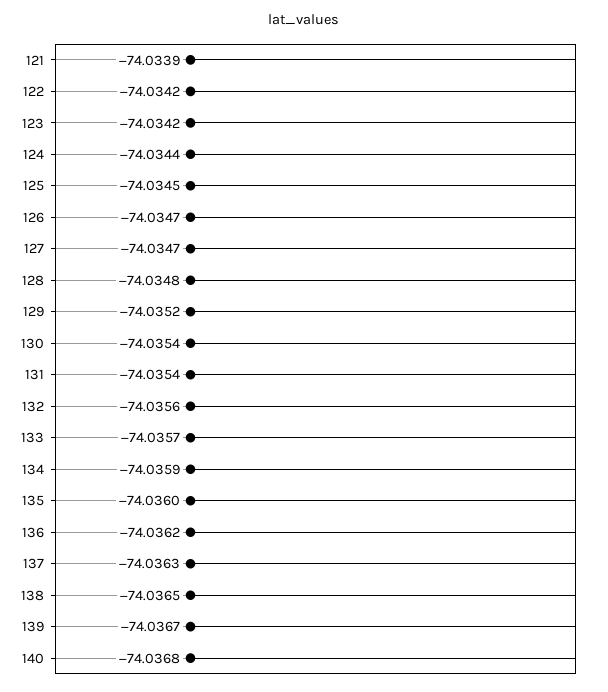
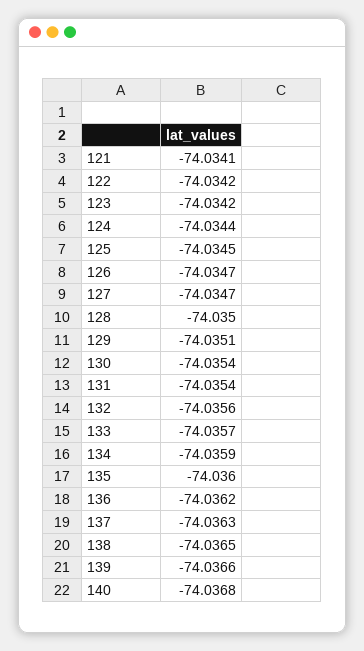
  {
-   "121": -74.0339,
+   "121": -74.0341,
    "122": -74.0342,
    "123": -74.0342,
    "124": -74.0344,
    "125": -74.0345,
    "126": -74.0347,
    "127": -74.0347,
-   "128": -74.0348,
+   "128": -74.035,
-   "129": -74.0352,
+   "129": -74.0351,
    "130": -74.0354,
    "131": -74.0354,
    "132": -74.0356,
    "133": -74.0357,
    "134": -74.0359,
    "135": -74.036,
    "136": -74.0362,
    "137": -74.0363,
    "138": -74.0365,
-   "139": -74.0367,
+   "139": -74.0366,
    "140": -74.0368
  }

